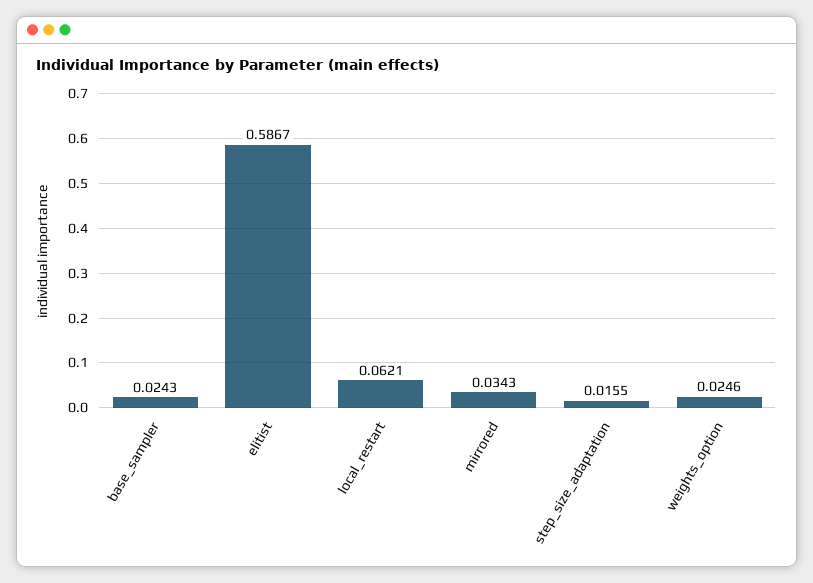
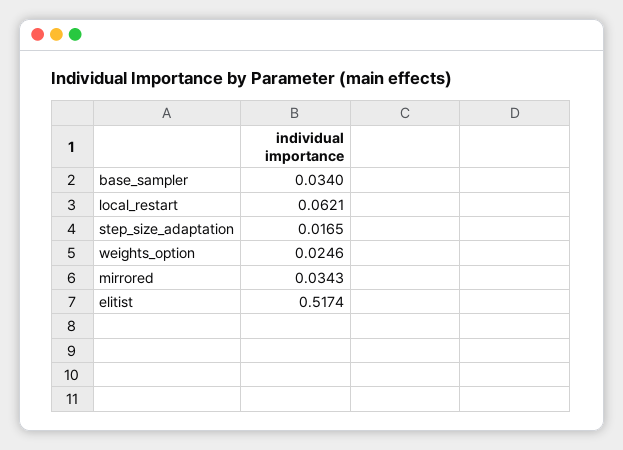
  {
-   "base_sampler": 0.0243,
+   "base_sampler": 0.034,
-   "elitist": 0.5867,
+   "elitist": 0.5174,
    "local_restart": 0.0621,
    "mirrored": 0.0343,
-   "step_size_adaptation": 0.0155,
+   "step_size_adaptation": 0.0165,
    "weights_option": 0.0246
  }

